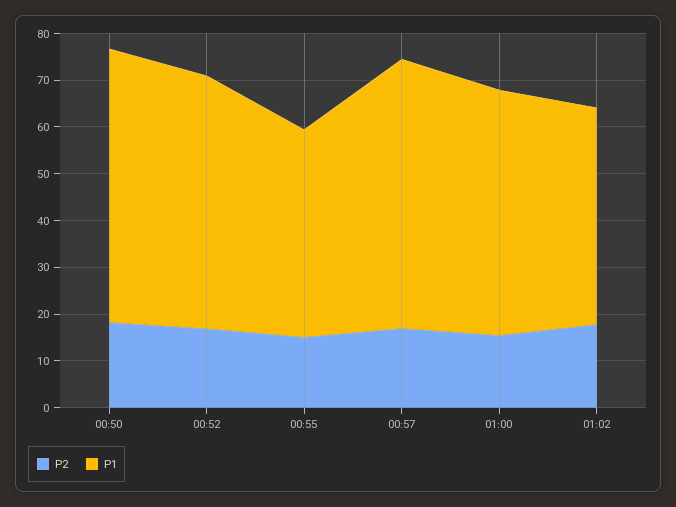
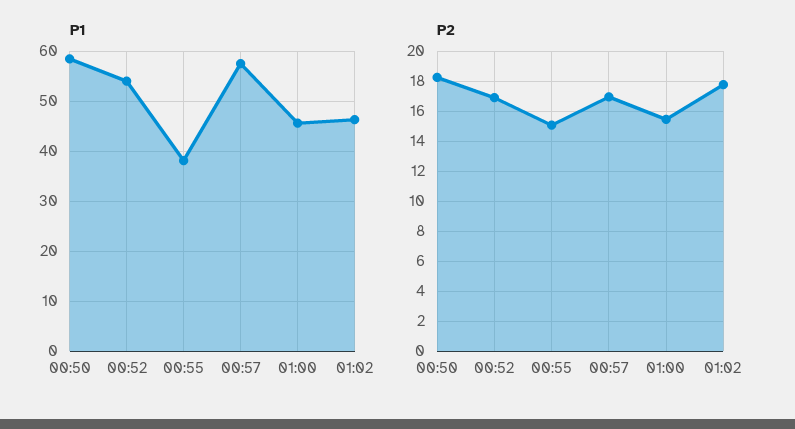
  {
    "P2": {
      "00:50": 18.5,
      "00:52": 17,
      "00:55": 15,
      "00:57": 17,
      "01:00": 15.5,
      "01:02": 18
    },
    "P1": {
      "00:50": 58,
      "00:52": 54,
-     "00:55": 44,
+     "00:55": 38,
      "00:57": 58,
-     "01:00": 52,
+     "01:00": 46,
      "01:02": 46
    }
  }

